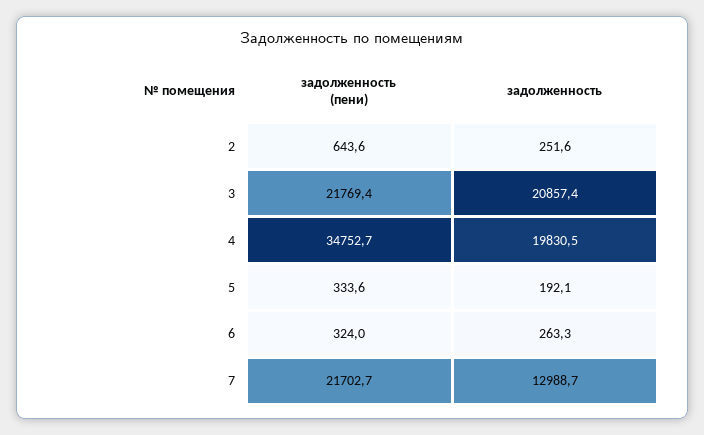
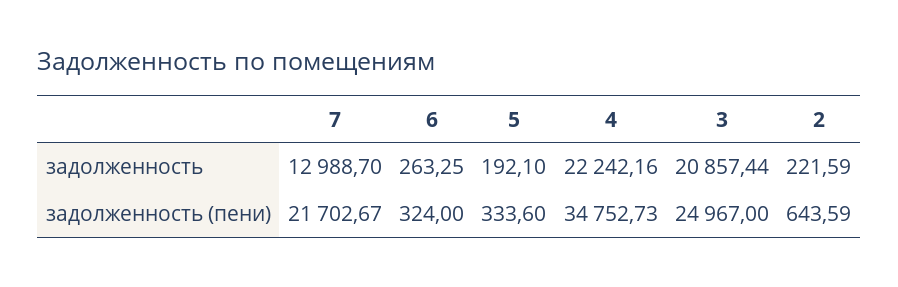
  {
    "задолженность (пени)": {
      "2": 643.59,
-     "3": 21769.4,
+     "3": 24967,
      "4": 34752.73,
      "5": 333.6,
      "6": 324,
      "7": 21702.67
    },
    "задолженность": {
-     "2": 251.6,
+     "2": 221.59,
      "3": 20857.44,
-     "4": 19830.5,
+     "4": 22242.16,
      "5": 192.1,
      "6": 263.25,
      "7": 12988.7
    }
  }

